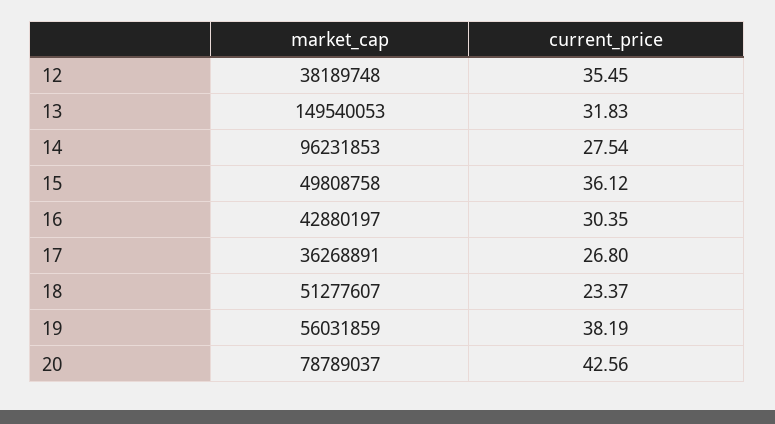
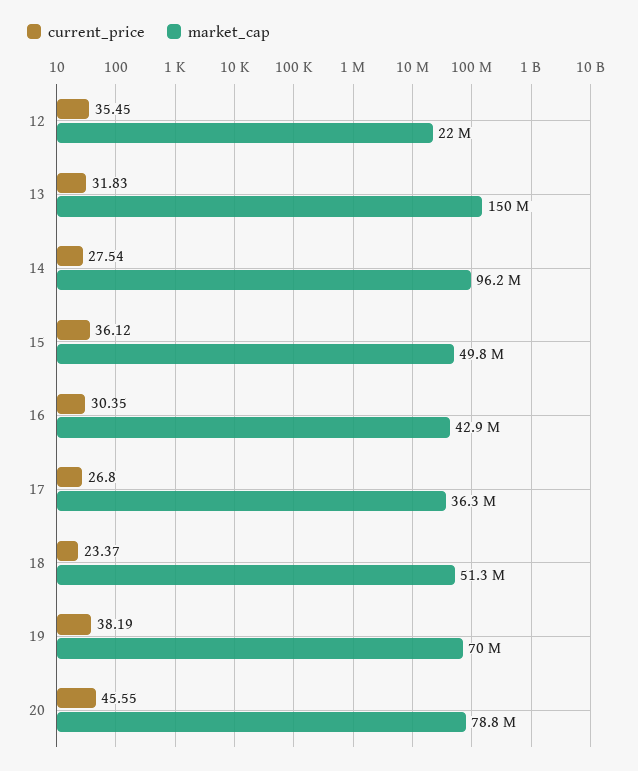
  {
    "market_cap": {
-     "12": 38189748,
+     "12": 22000000,
      "13": 149540053,
      "14": 96231853,
      "15": 49808758,
      "16": 42880197,
      "17": 36268891,
      "18": 51277607,
-     "19": 56031859,
+     "19": 70000000,
      "20": 78789037
    },
    "current_price": {
      "12": 35.45,
      "13": 31.83,
      "14": 27.54,
      "15": 36.12,
      "16": 30.35,
      "17": 26.8,
      "18": 23.37,
      "19": 38.19,
-     "20": 42.56
+     "20": 45.55
    }
  }

